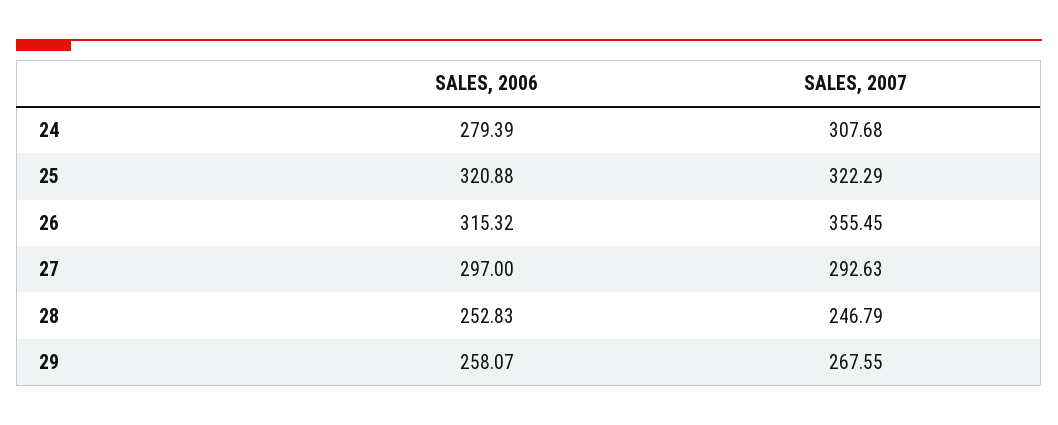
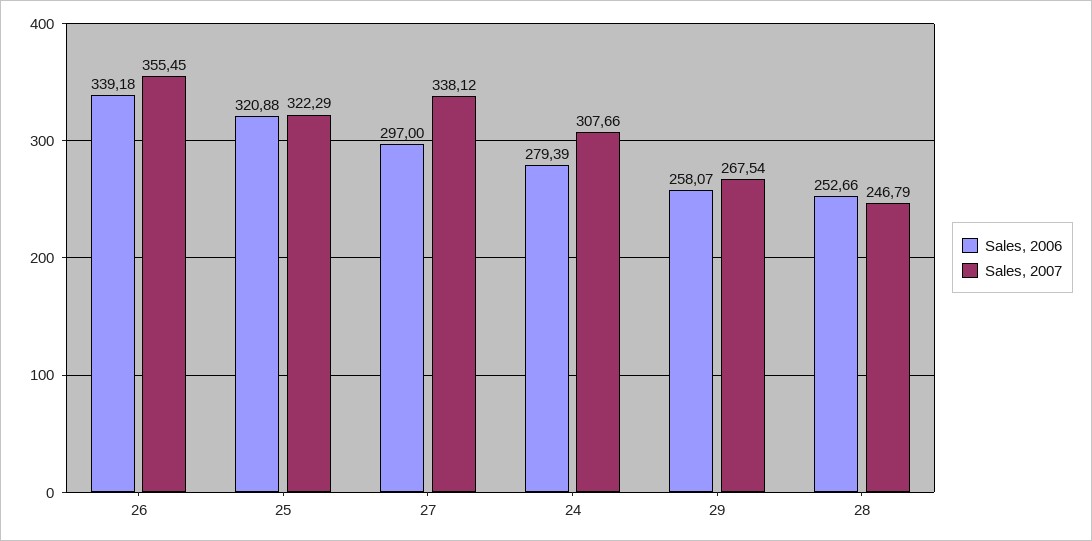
  {
    "SALES, 2006": {
      "24": 279.39,
      "25": 320.88,
-     "26": 315.32,
+     "26": 339.18,
      "27": 297,
-     "28": 252.83,
+     "28": 252.66,
      "29": 258.07
    },
    "SALES, 2007": {
-     "24": 307.68,
+     "24": 307.66,
      "25": 322.29,
      "26": 355.45,
-     "27": 292.63,
+     "27": 338.12,
      "28": 246.79,
-     "29": 267.55
+     "29": 267.54
    }
  }

